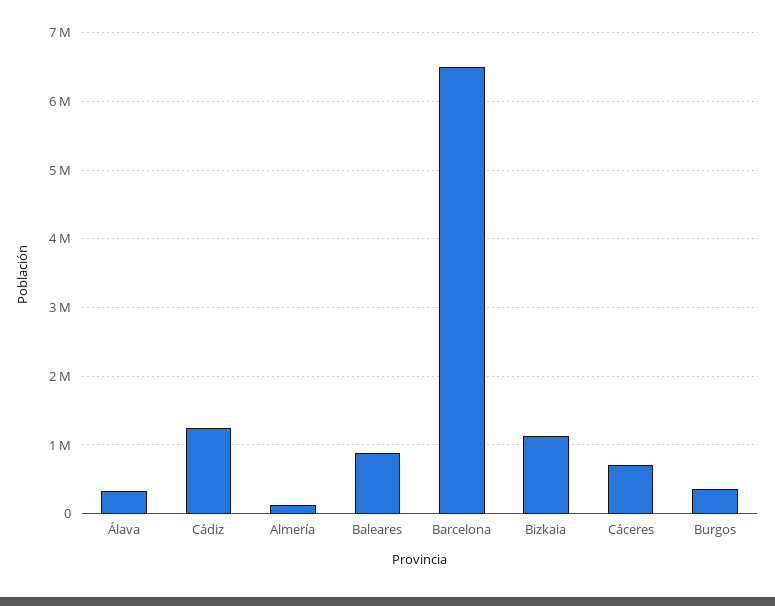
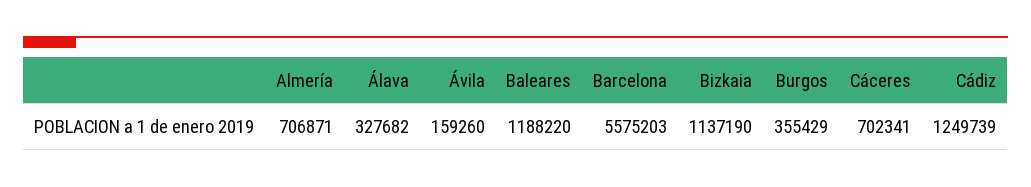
  {
    "Álava": 327682,
    "Cádiz": 1249739,
-   "Almería": 100000,
+   "Almería": 706871,
-   "Baleares": 900000,
+   "Baleares": 1188220,
-   "Barcelona": 6500000,
+   "Barcelona": 5575203,
    "Bizkaia": 1137190,
    "Cáceres": 702341,
-   "Burgos": 355429
+   "Burgos": 355429,
+   "Ávila": 159260
  }

